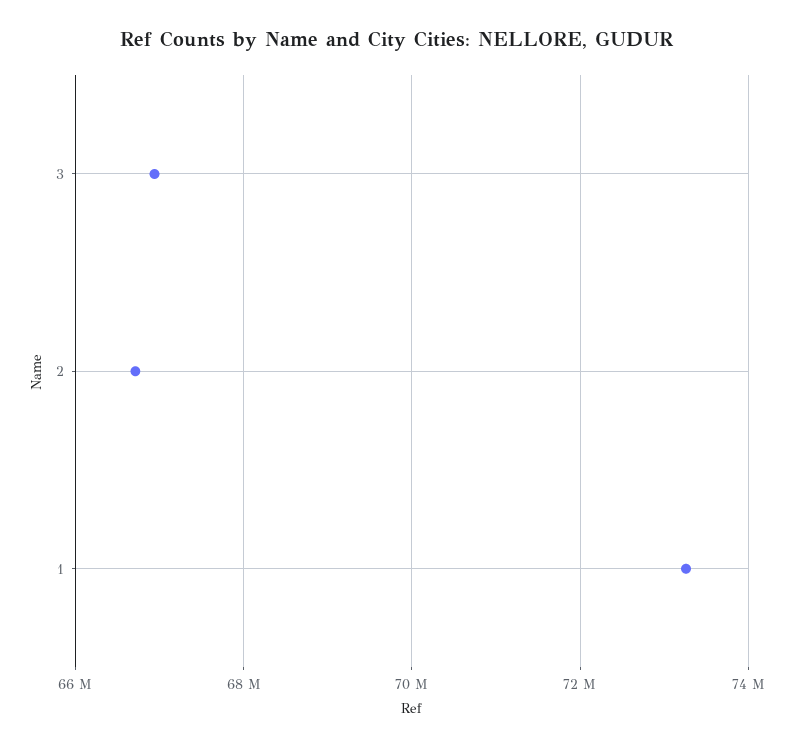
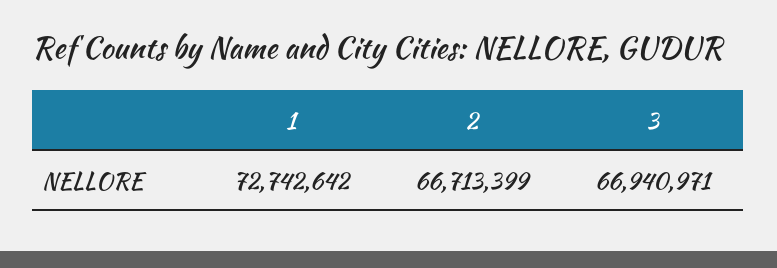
  {
    "3": 66940971,
    "2": 66713399,
-   "1": 73200000
+   "1": 72742642
  }

